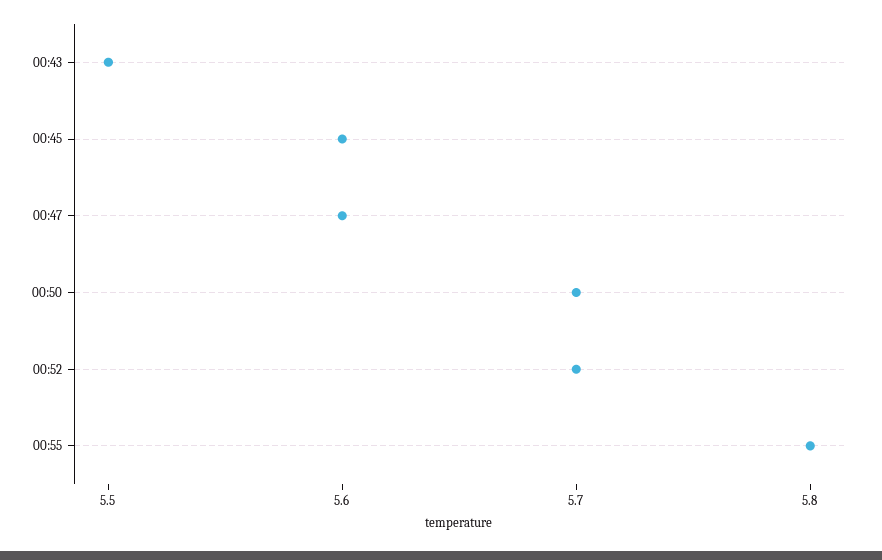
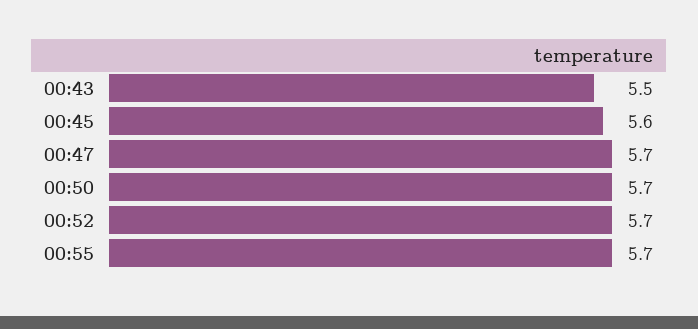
  {
    "00:43": 5.5,
    "00:45": 5.6,
-   "00:47": 5.6,
+   "00:47": 5.7,
    "00:50": 5.7,
    "00:52": 5.7,
-   "00:55": 5.8
+   "00:55": 5.7
  }

